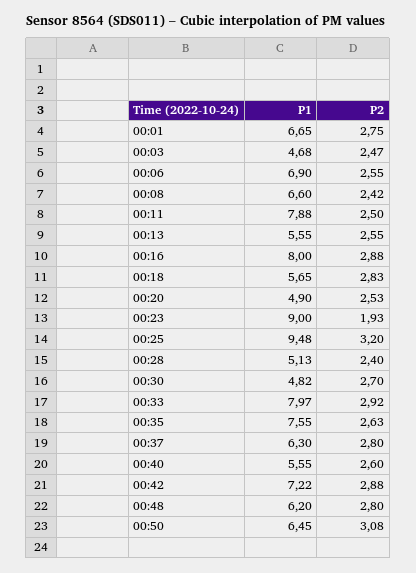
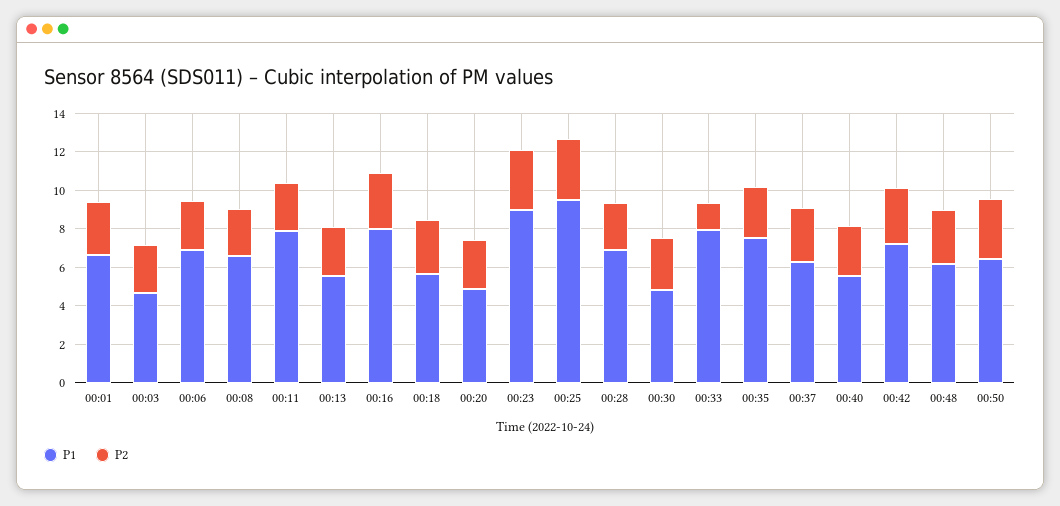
  {
    "P1": {
      "00:01": 6.65,
      "00:03": 4.68,
      "00:06": 6.9,
      "00:08": 6.6,
      "00:11": 7.88,
      "00:13": 5.55,
      "00:16": 8,
      "00:18": 5.65,
      "00:20": 4.9,
      "00:23": 9,
      "00:25": 9.48,
-     "00:28": 5.13,
+     "00:28": 7,
      "00:30": 4.82,
      "00:33": 7.97,
      "00:35": 7.55,
      "00:37": 6.3,
      "00:40": 5.55,
      "00:42": 7.22,
      "00:48": 6.2,
      "00:50": 6.45
    },
    "P2": {
      "00:01": 2.75,
      "00:03": 2.47,
      "00:06": 2.55,
      "00:08": 2.42,
      "00:11": 2.5,
      "00:13": 2.55,
      "00:16": 2.88,
      "00:18": 2.83,
      "00:20": 2.53,
-     "00:23": 1.93,
+     "00:23": 3,
      "00:25": 3.2,
      "00:28": 2.4,
      "00:30": 2.7,
-     "00:33": 2.92,
+     "00:33": 1.5,
      "00:35": 2.63,
      "00:37": 2.8,
      "00:40": 2.6,
      "00:42": 2.88,
      "00:48": 2.8,
      "00:50": 3.08
    }
  }

